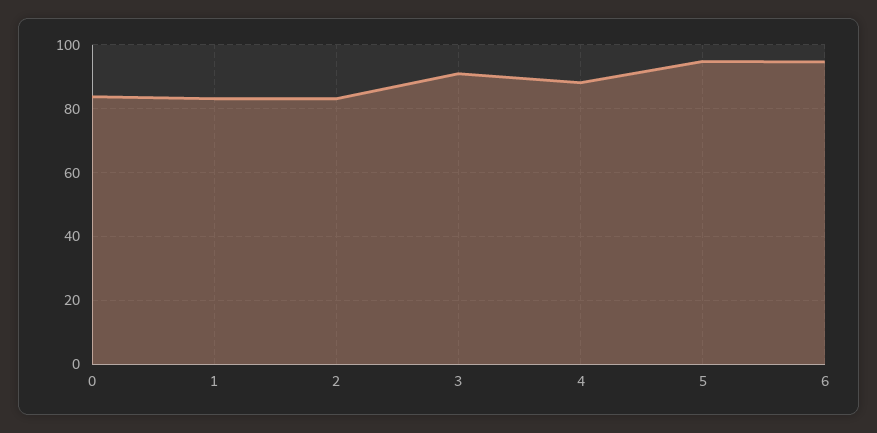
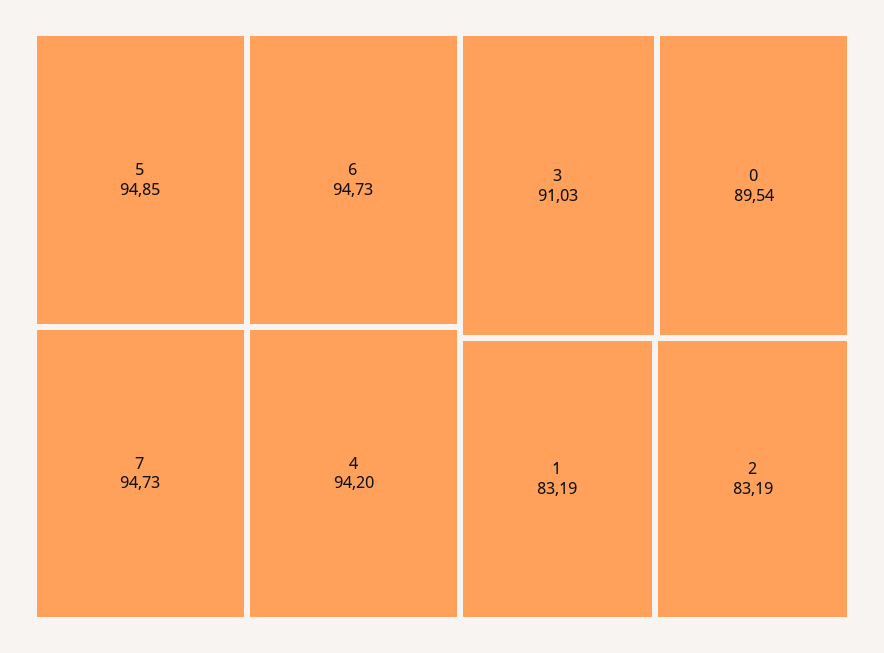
  {
-   "0": 84,
+   "0": 89.54,
    "1": 83.19,
    "2": 83.19,
    "3": 91.03,
-   "4": 88,
+   "4": 94.2,
    "5": 94.85,
-   "6": 94.73
+   "6": 94.73,
+   "7": 94.73
  }

